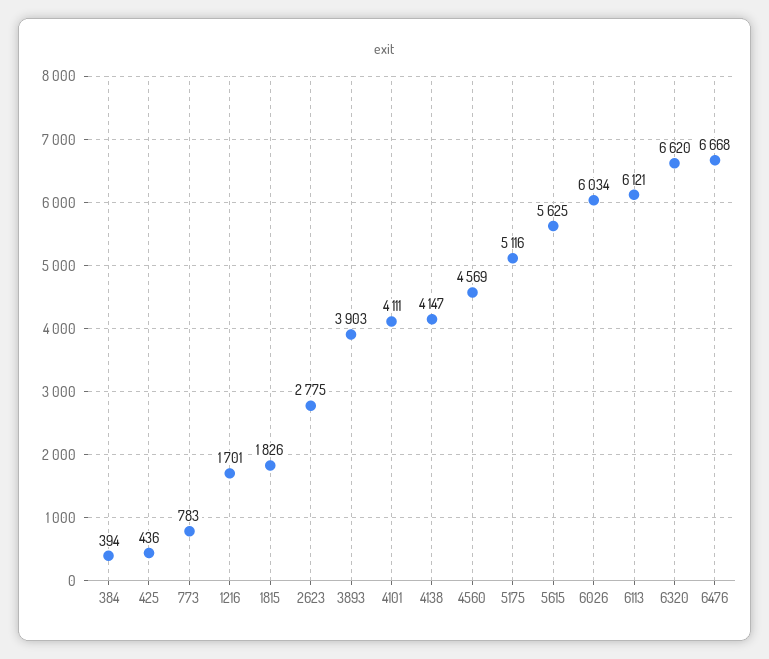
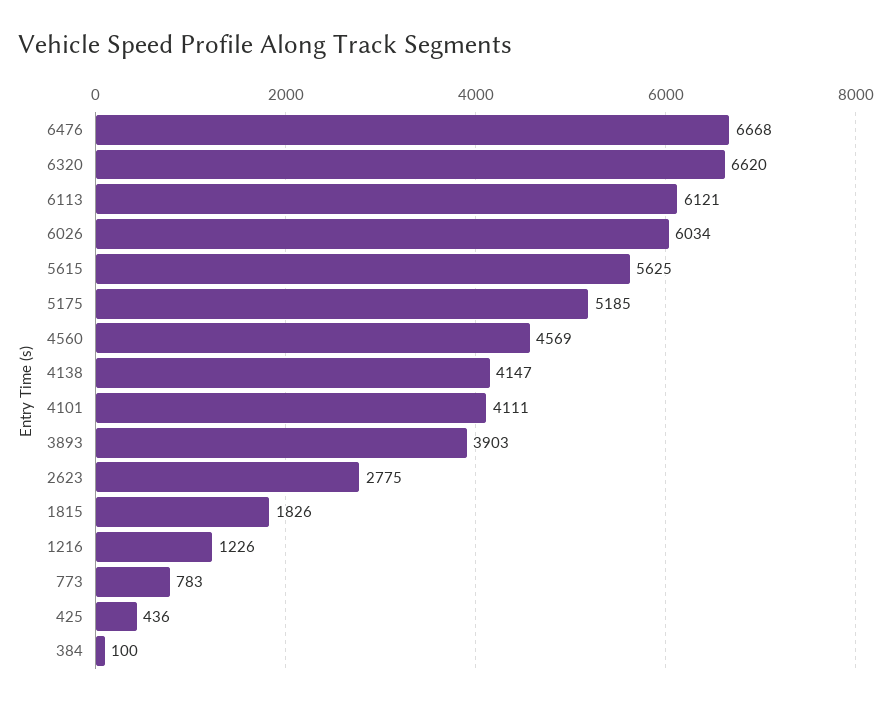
  {
-   "384": 394,
+   "384": 100,
    "425": 436,
    "773": 783,
-   "1216": 1701,
+   "1216": 1226,
    "1815": 1826,
    "2623": 2775,
    "3893": 3903,
    "4101": 4111,
    "4138": 4147,
    "4560": 4569,
-   "5175": 5116,
+   "5175": 5185,
    "5615": 5625,
    "6026": 6034,
    "6113": 6121,
    "6320": 6620,
    "6476": 6668
  }

